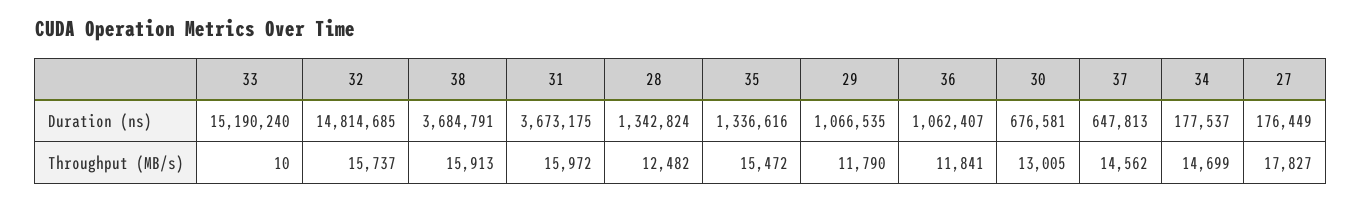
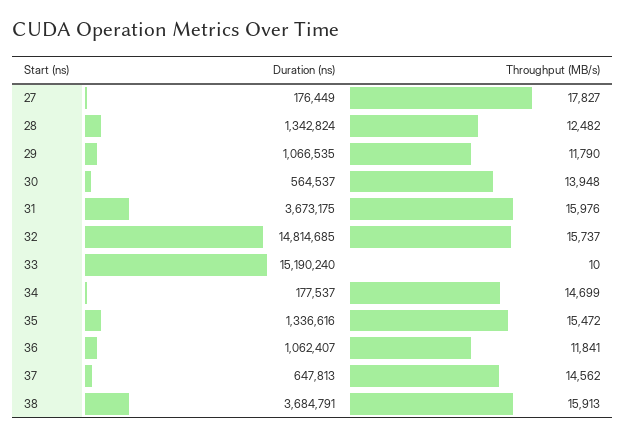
  {
    "33": {
      "Duration (ns)": 15190240,
      "Throughput (MB/s)": 10
    },
    "32": {
      "Duration (ns)": 14814685,
      "Throughput (MB/s)": 15737
    },
    "38": {
      "Duration (ns)": 3684791,
      "Throughput (MB/s)": 15913
    },
    "31": {
      "Duration (ns)": 3673175,
-     "Throughput (MB/s)": 15972
+     "Throughput (MB/s)": 15976
    },
    "28": {
      "Duration (ns)": 1342824,
      "Throughput (MB/s)": 12482
    },
    "35": {
      "Duration (ns)": 1336616,
      "Throughput (MB/s)": 15472
    },
    "29": {
      "Duration (ns)": 1066535,
      "Throughput (MB/s)": 11790
    },
    "36": {
      "Duration (ns)": 1062407,
      "Throughput (MB/s)": 11841
    },
    "30": {
-     "Duration (ns)": 676581,
+     "Duration (ns)": 564537,
-     "Throughput (MB/s)": 13005
+     "Throughput (MB/s)": 13948
    },
    "37": {
      "Duration (ns)": 647813,
      "Throughput (MB/s)": 14562
    },
    "34": {
      "Duration (ns)": 177537,
      "Throughput (MB/s)": 14699
    },
    "27": {
      "Duration (ns)": 176449,
      "Throughput (MB/s)": 17827
    }
  }

